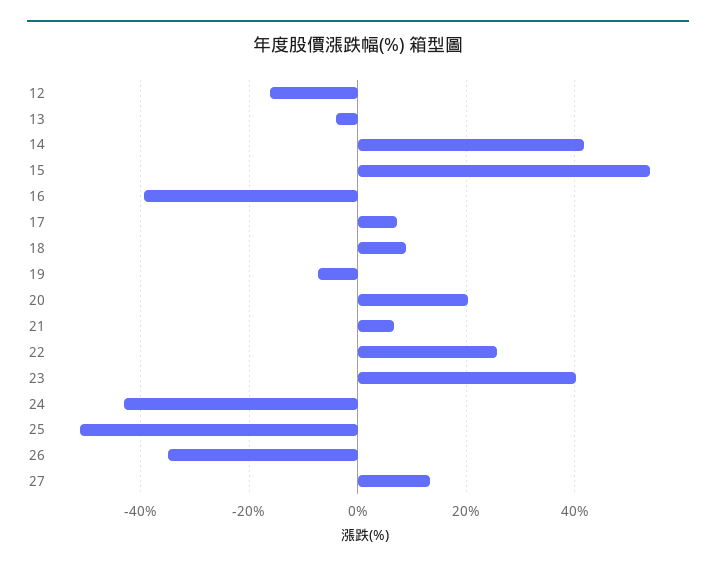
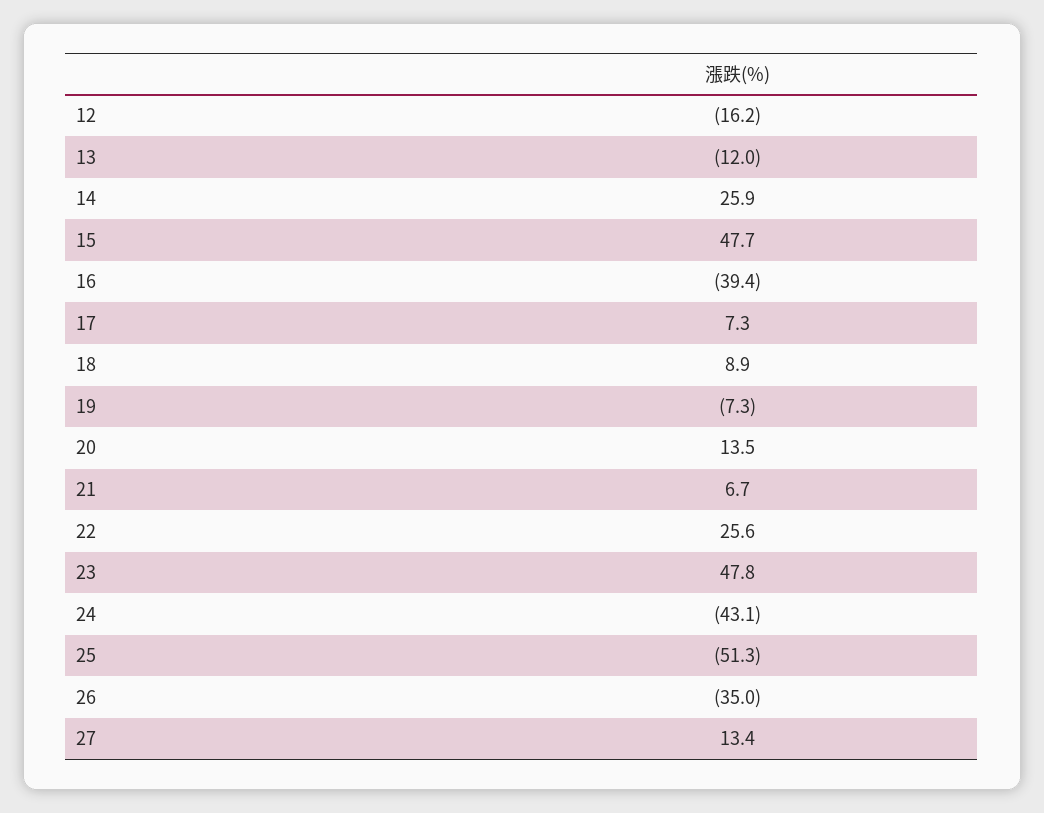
  {
    "12": -16.2,
-   "13": -4,
+   "13": -12,
-   "14": 42,
+   "14": 25.9,
-   "15": 54,
+   "15": 47.7,
    "16": -39.4,
    "17": 7.3,
    "18": 8.9,
    "19": -7.3,
-   "20": 20,
+   "20": 13.5,
    "21": 6.7,
    "22": 25.6,
-   "23": 40,
+   "23": 47.8,
    "24": -43.1,
    "25": -51.3,
    "26": -35,
    "27": 13.4
  }

